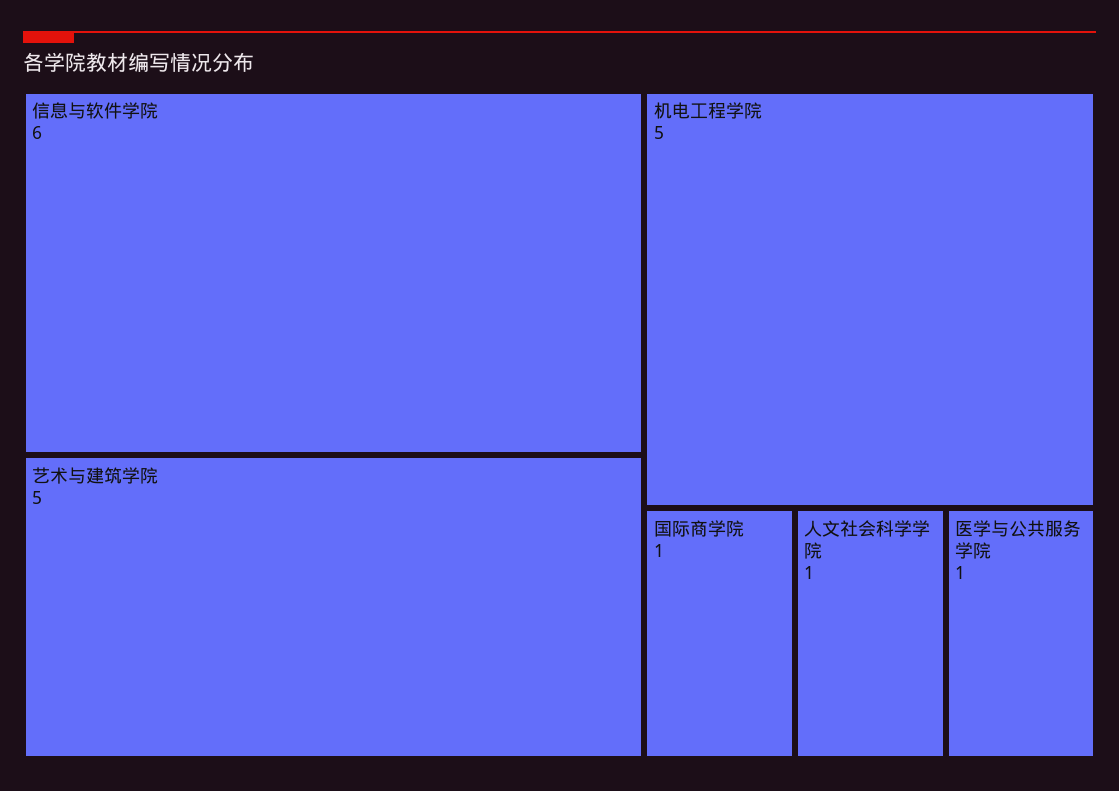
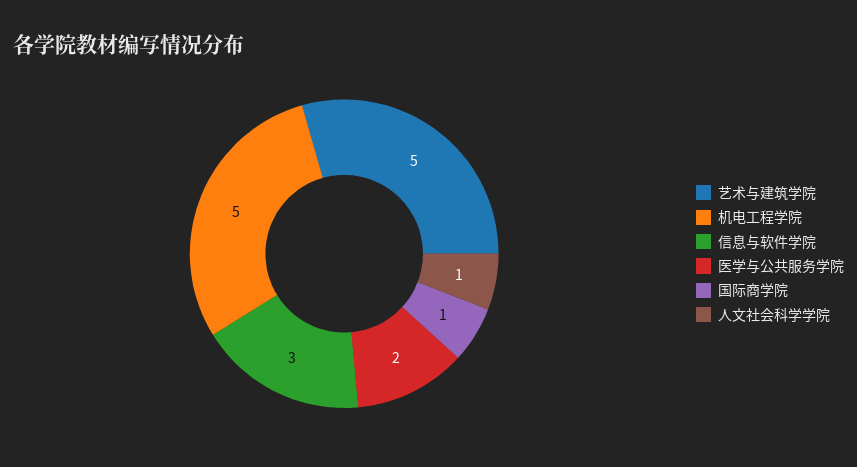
  {
-   "信息与软件学院": 6,
+   "信息与软件学院": 3,
    "艺术与建筑学院": 5,
    "机电工程学院": 5,
    "国际商学院": 1,
    "人文社会科学学院": 1,
-   "医学与公共服务学院": 1
+   "医学与公共服务学院": 2
  }

